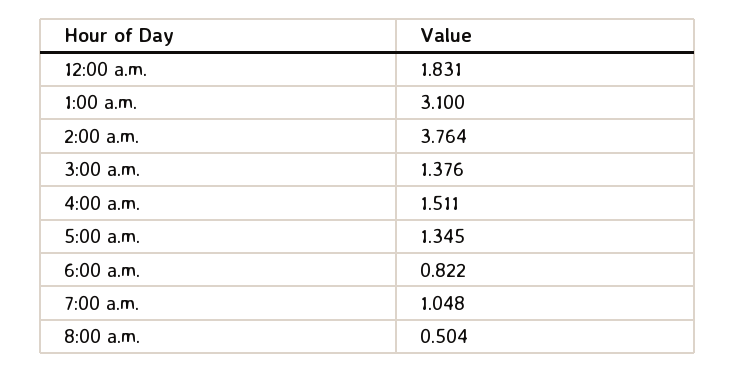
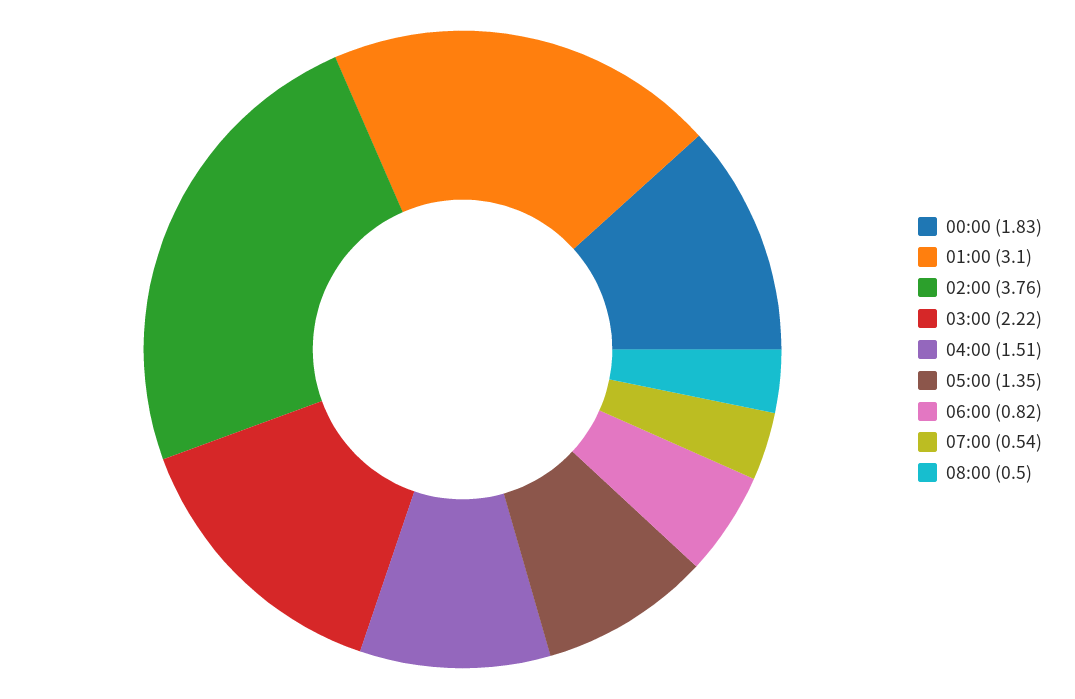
  {
    "12:00 a.m.": 1.831,
    "1:00 a.m.": 3.1,
    "2:00 a.m.": 3.764,
-   "3:00 a.m.": 1.376,
+   "3:00 a.m.": 2.22,
    "4:00 a.m.": 1.511,
    "5:00 a.m.": 1.345,
    "6:00 a.m.": 0.822,
-   "7:00 a.m.": 1.048,
+   "7:00 a.m.": 0.54,
    "8:00 a.m.": 0.504
  }

